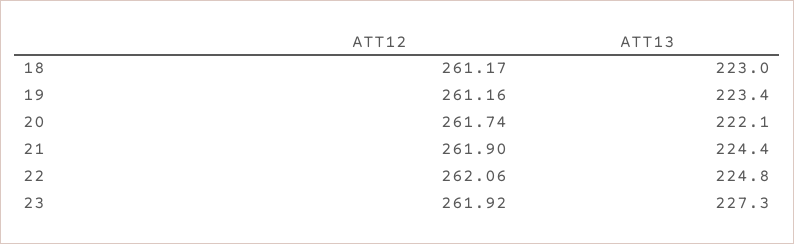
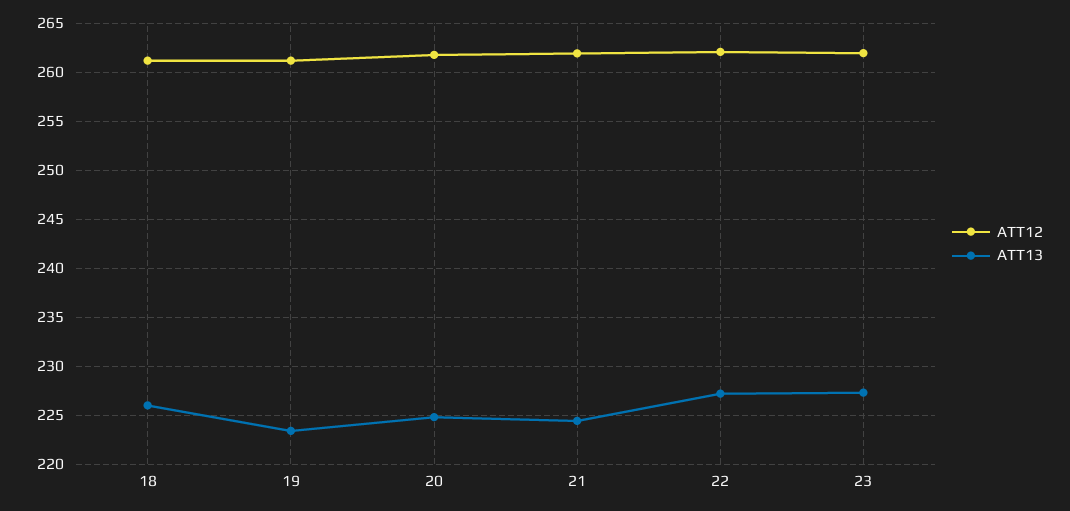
  {
    "ATT12": {
      "18": 261.17,
      "19": 261.16,
      "20": 261.74,
      "21": 261.9,
      "22": 262.06,
      "23": 261.92
    },
    "ATT13": {
-     "18": 223,
+     "18": 226,
      "19": 223.4,
-     "20": 222.1,
+     "20": 225,
      "21": 224.4,
-     "22": 224.8,
+     "22": 227,
      "23": 227.3
    }
  }

